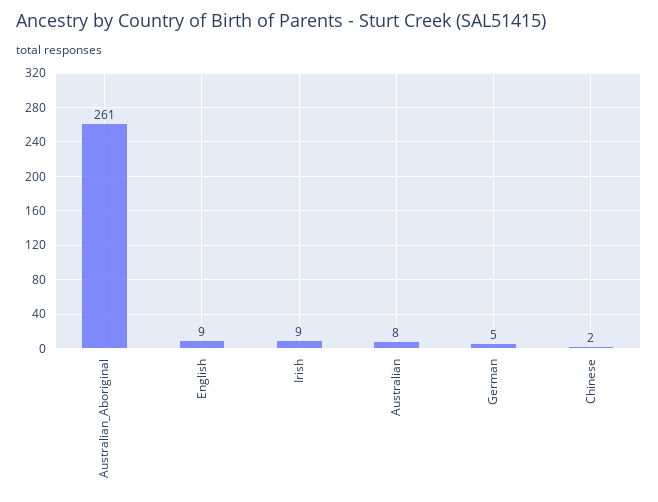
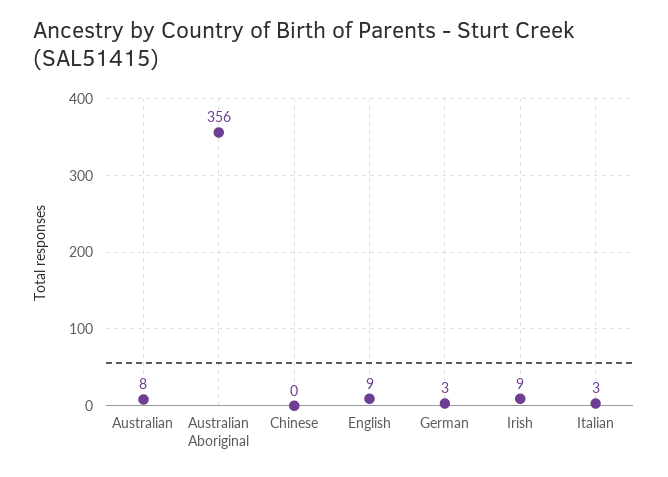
  {
-   "Australian_Aboriginal": 261,
+   "Australian_Aboriginal": 356,
    "English": 9,
    "Irish": 9,
    "Australian": 8,
-   "German": 5,
+   "German": 3,
-   "Chinese": 2
+   "Chinese": 0,
+   "Italian": 3
  }

